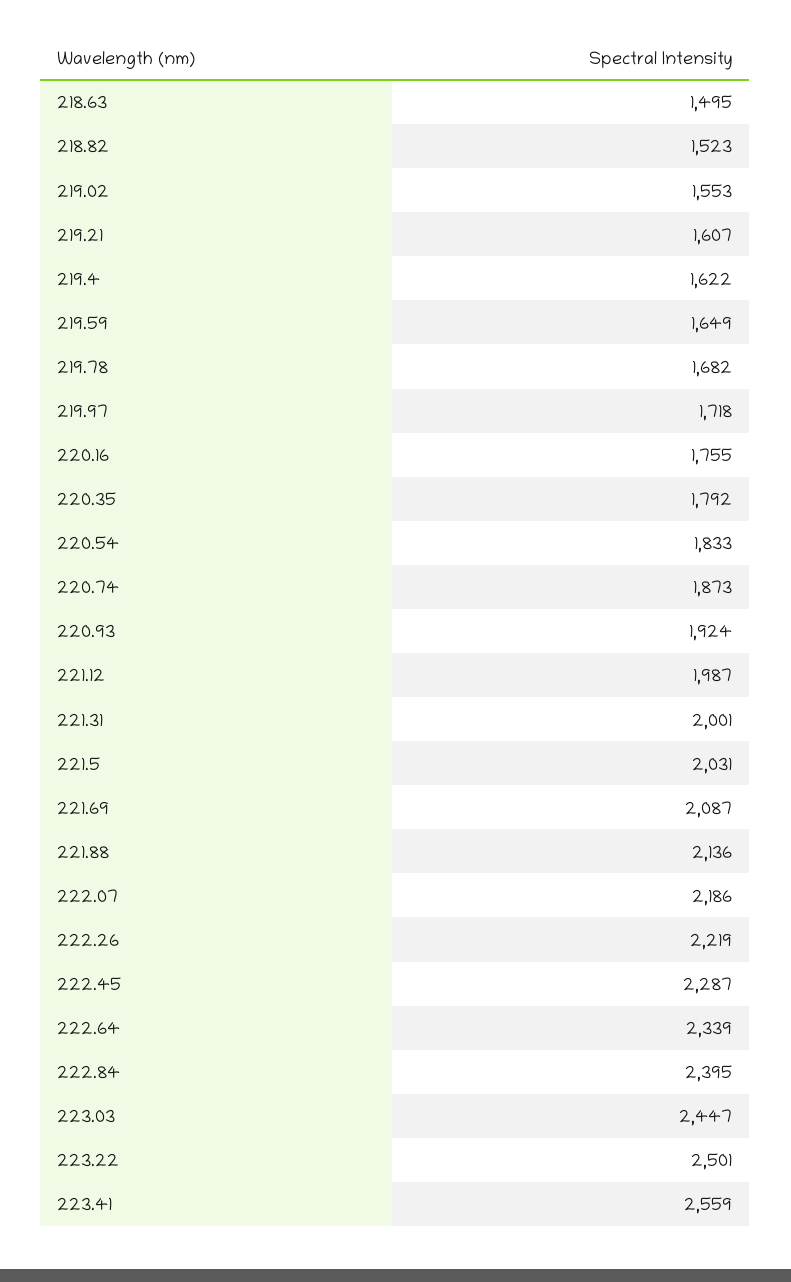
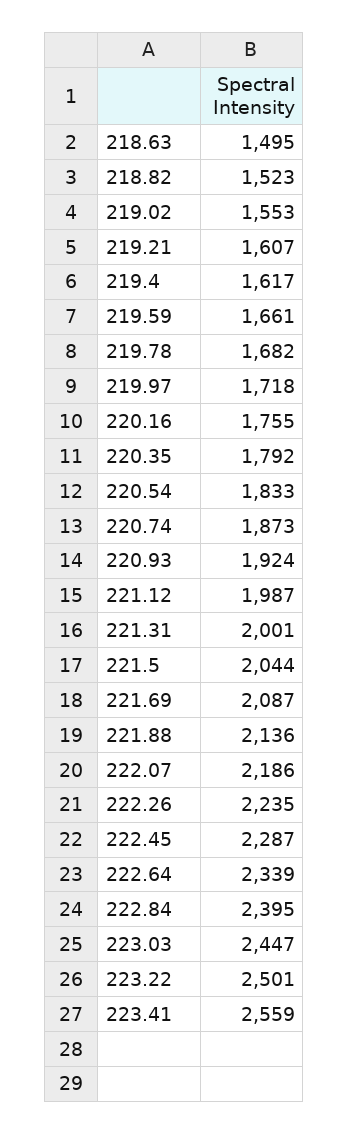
  {
    "218.63": 1495,
    "218.82": 1523,
    "219.02": 1553,
    "219.21": 1607,
-   "219.4": 1622,
+   "219.4": 1617,
-   "219.59": 1649,
+   "219.59": 1661,
    "219.78": 1682,
    "219.97": 1718,
    "220.16": 1755,
    "220.35": 1792,
    "220.54": 1833,
    "220.74": 1873,
    "220.93": 1924,
    "221.12": 1987,
    "221.31": 2001,
-   "221.5": 2031,
+   "221.5": 2044,
    "221.69": 2087,
    "221.88": 2136,
    "222.07": 2186,
-   "222.26": 2219,
+   "222.26": 2235,
    "222.45": 2287,
    "222.64": 2339,
    "222.84": 2395,
    "223.03": 2447,
    "223.22": 2501,
    "223.41": 2559
  }

